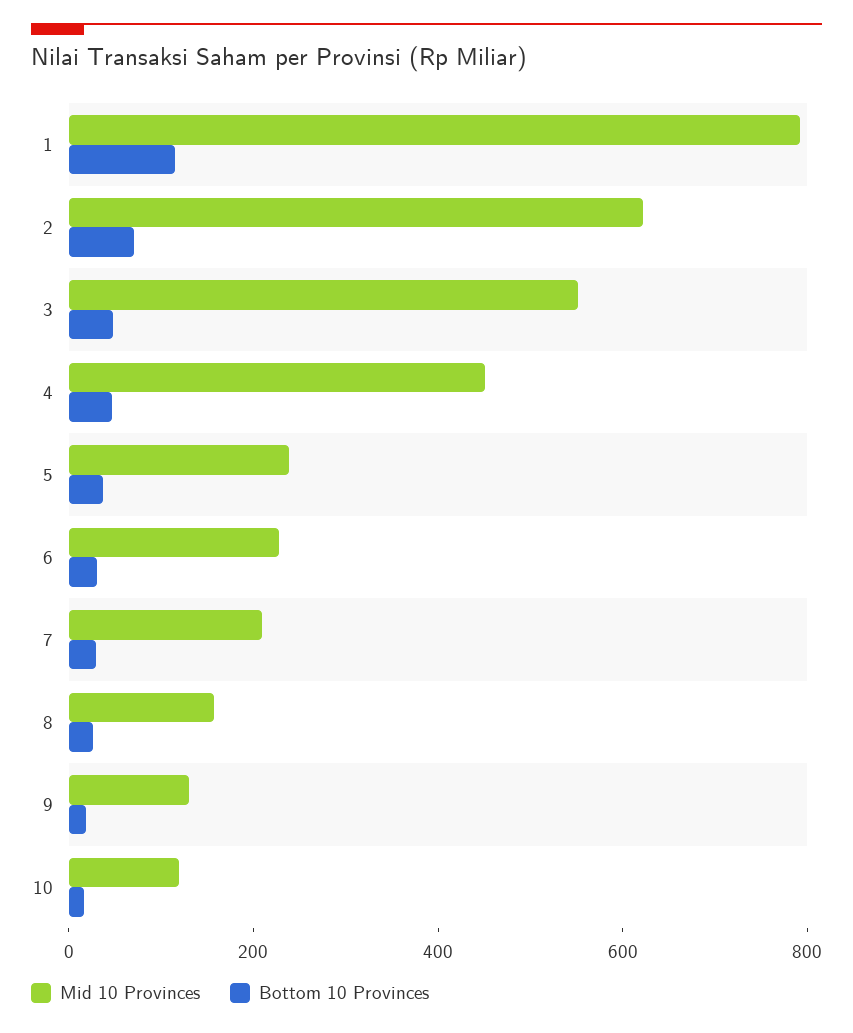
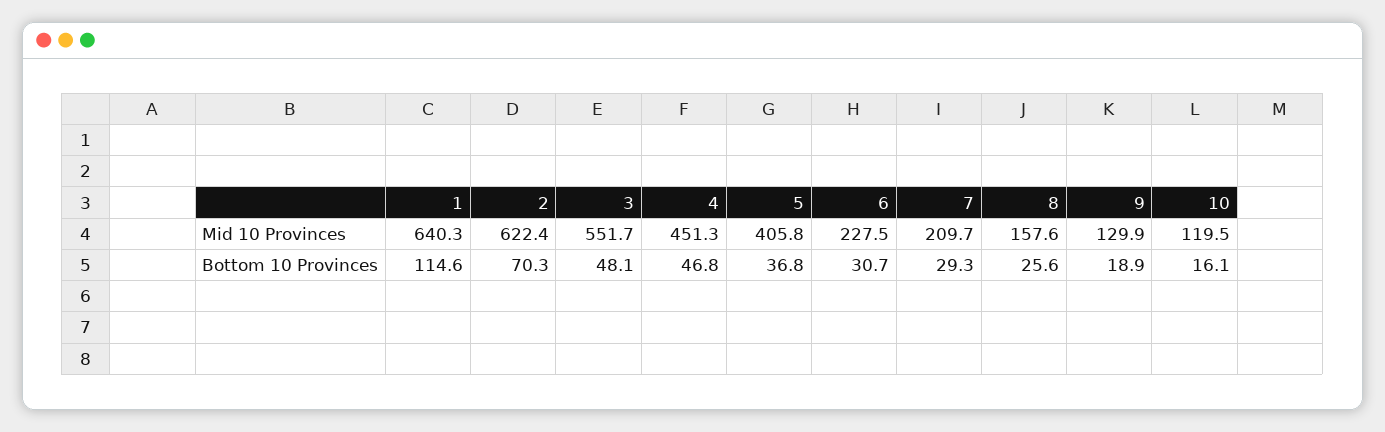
  {
    "Mid 10 Provinces": {
-     "1": 800,
+     "1": 640.3,
      "2": 622.4,
      "3": 551.7,
      "4": 451.3,
-     "5": 250,
+     "5": 405.8,
      "6": 227.5,
      "7": 209.7,
      "8": 157.6,
      "9": 129.9,
      "10": 119.5
    },
    "Bottom 10 Provinces": {
      "1": 114.6,
      "2": 70.3,
      "3": 48.1,
      "4": 46.8,
      "5": 36.8,
      "6": 30.7,
      "7": 29.3,
      "8": 25.6,
      "9": 18.9,
      "10": 16.1
    }
  }

